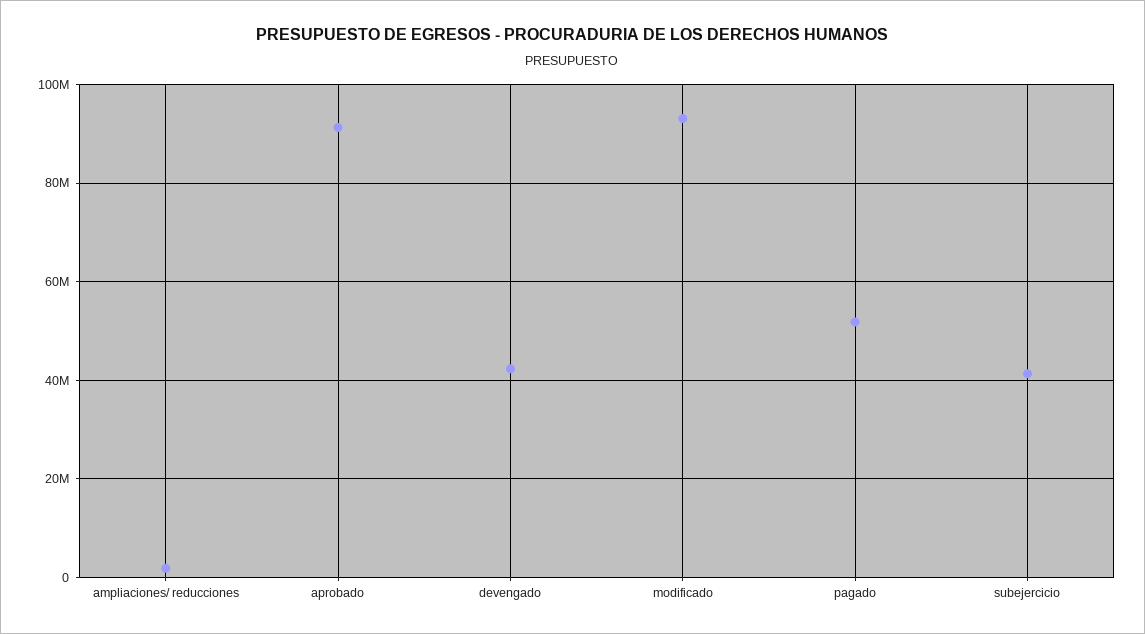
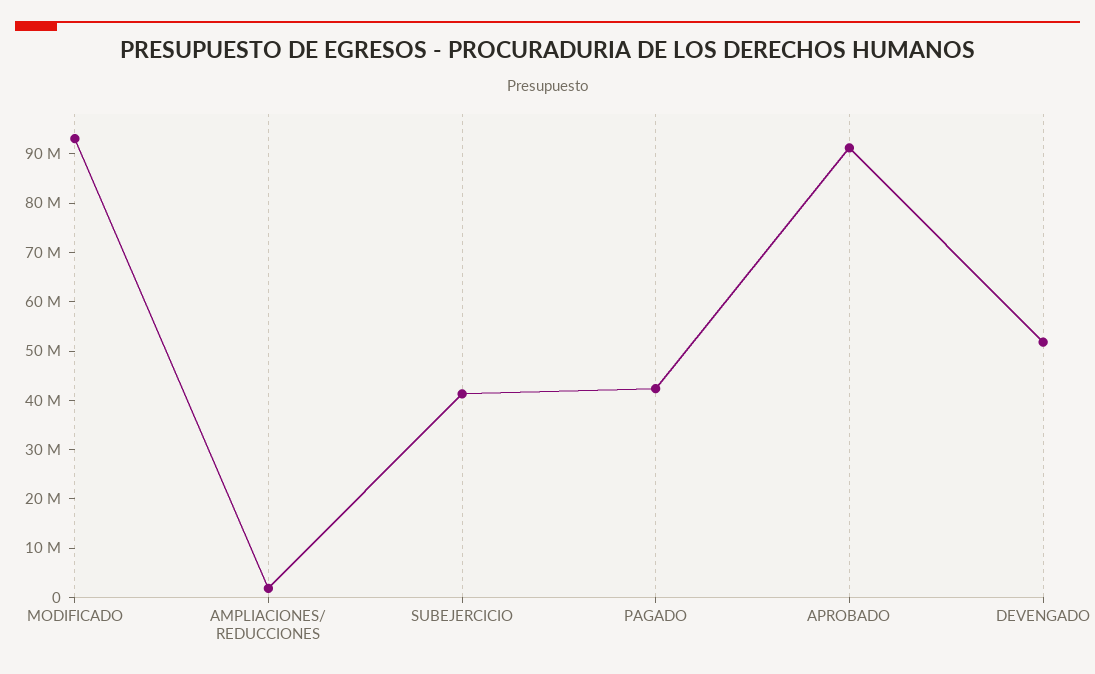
  {
    "ampliaciones/ reducciones": 2000000,
    "aprobado": 92000000,
-   "devengado": 42000000,
+   "devengado": 52000000,
    "modificado": 94000000,
-   "pagado": 52000000,
+   "pagado": 42000000,
    "subejercicio": 42000000
  }

